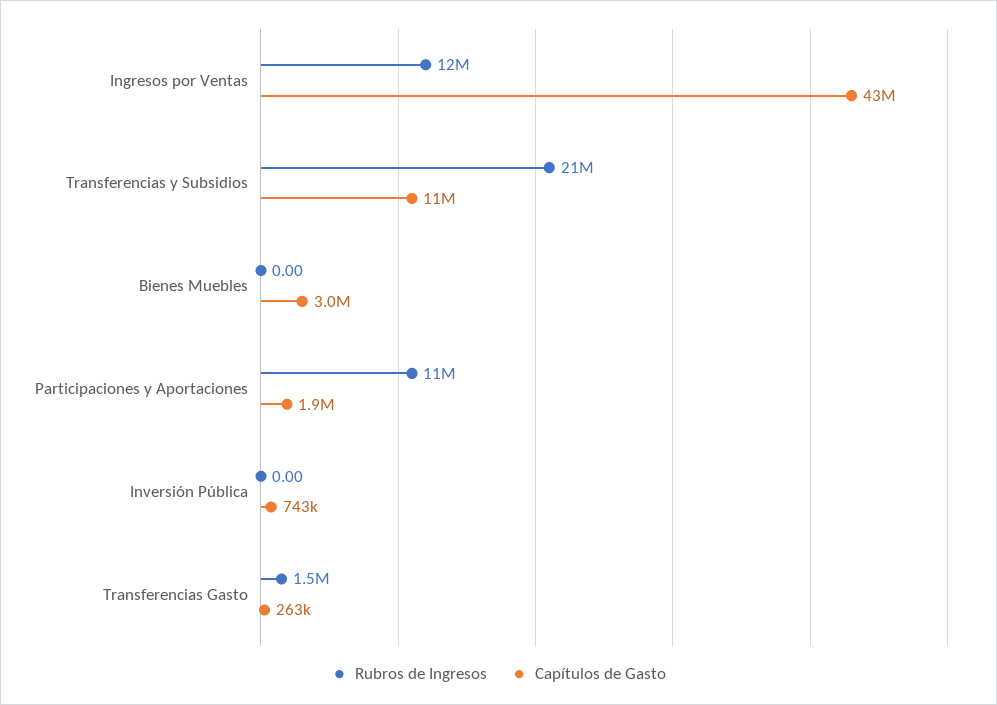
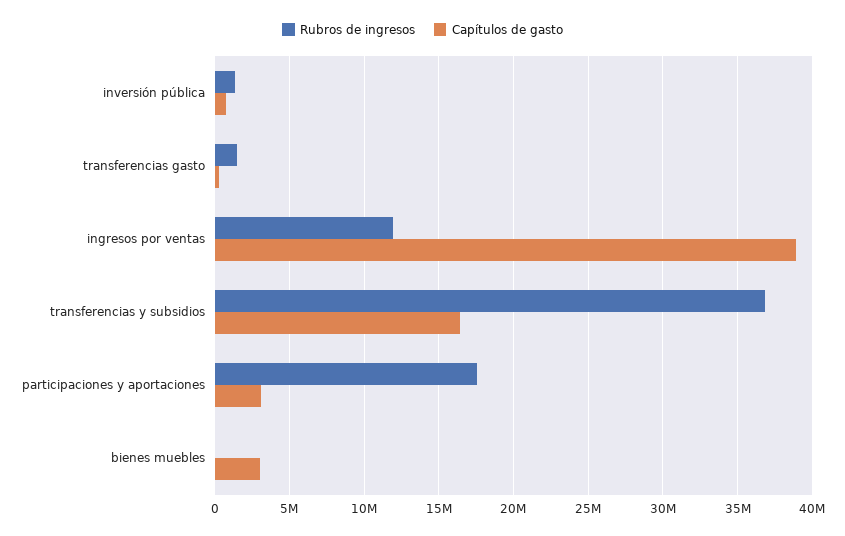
  {
    "Rubros de Ingresos": {
      "Ingresos por Ventas": 12000000,
-     "Transferencias y Subsidios": 21000000,
+     "Transferencias y Subsidios": 37000000,
      "Bienes Muebles": 0,
-     "Participaciones y Aportaciones": 11000000,
+     "Participaciones y Aportaciones": 17500000,
-     "Inversión Pública": 0,
+     "Inversión Pública": 1500000,
      "Transferencias Gasto": 1500000
    },
    "Capítulos de Gasto": {
-     "Ingresos por Ventas": 43000000,
+     "Ingresos por Ventas": 39000000,
-     "Transferencias y Subsidios": 11000000,
+     "Transferencias y Subsidios": 16500000,
      "Bienes Muebles": 3000000,
-     "Participaciones y Aportaciones": 1900000,
+     "Participaciones y Aportaciones": 3000000,
      "Inversión Pública": 743000,
      "Transferencias Gasto": 263000
    }
  }

